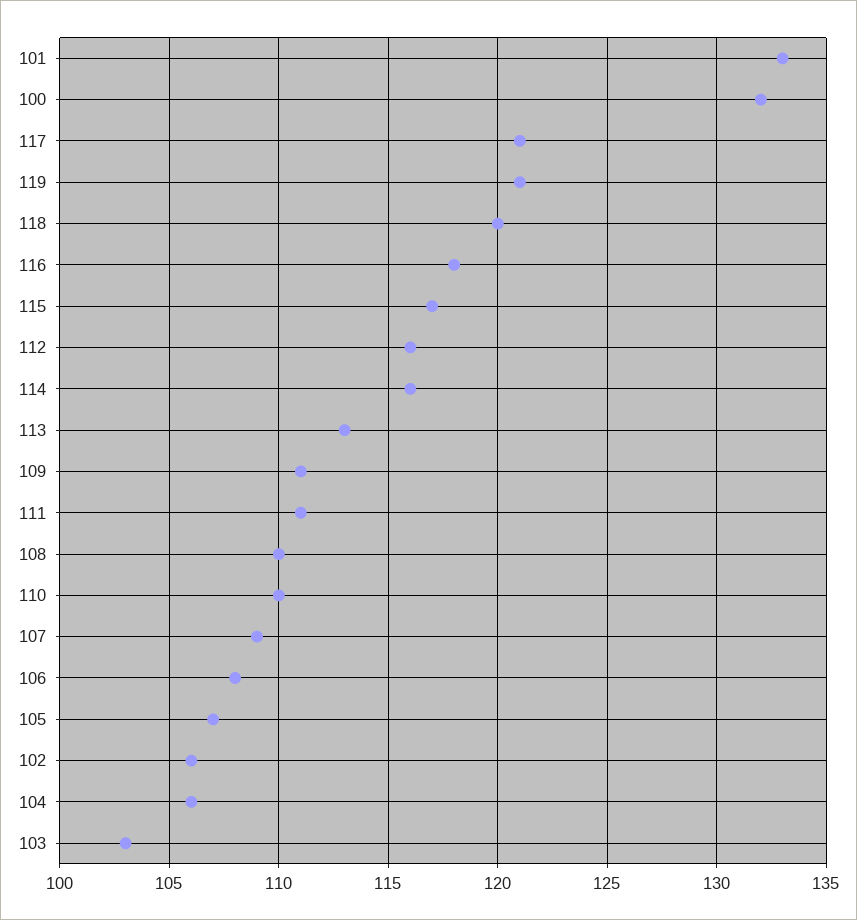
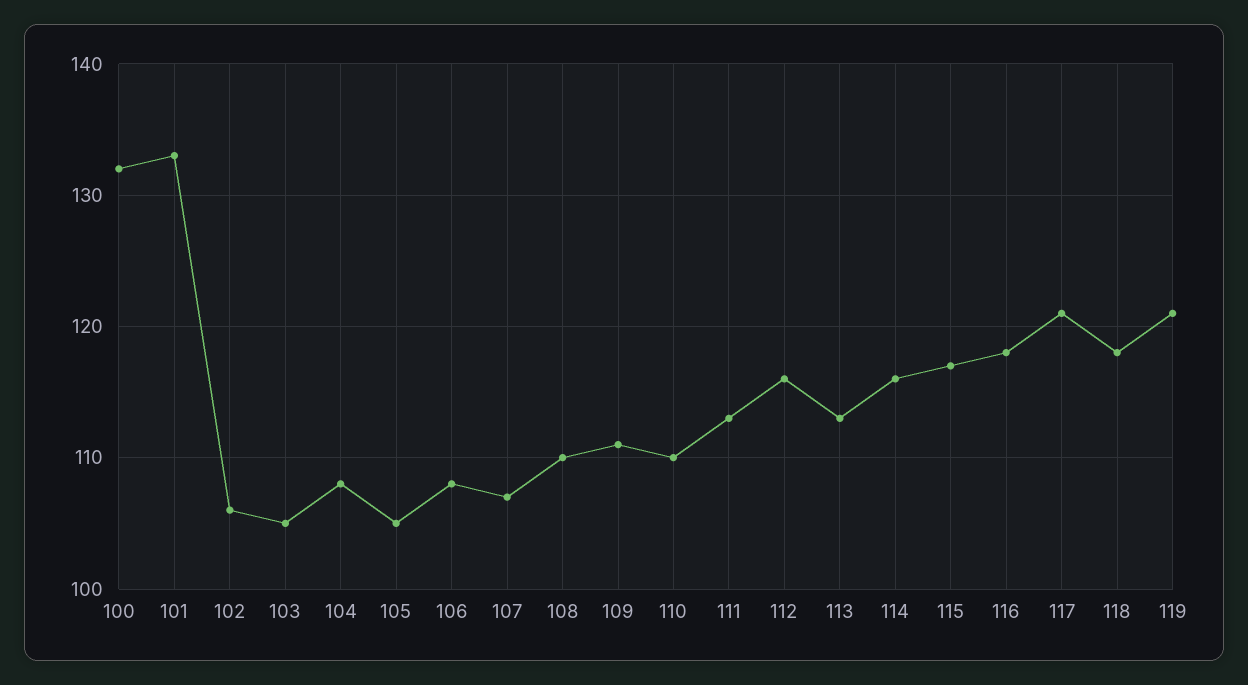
  {
    "101": 133,
    "100": 132,
    "117": 121,
    "119": 121,
-   "118": 120,
+   "118": 118,
    "116": 118,
    "115": 117,
    "112": 116,
    "114": 116,
    "113": 113,
    "109": 111,
-   "111": 111,
+   "111": 113,
    "108": 110,
    "110": 110,
-   "107": 109,
+   "107": 107,
    "106": 108,
-   "105": 107,
+   "105": 105,
    "102": 106,
-   "104": 106,
+   "104": 108,
-   "103": 103
+   "103": 105
  }

